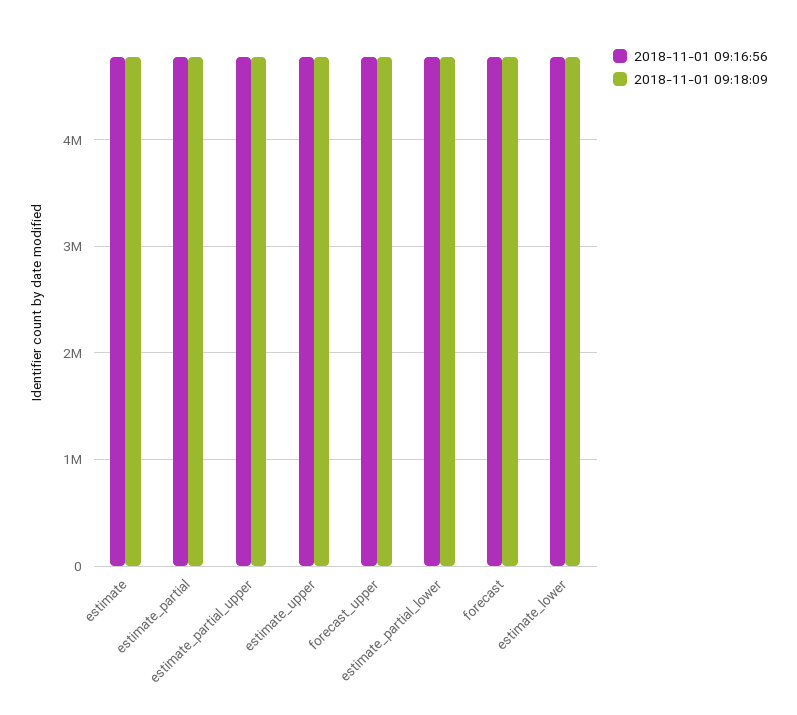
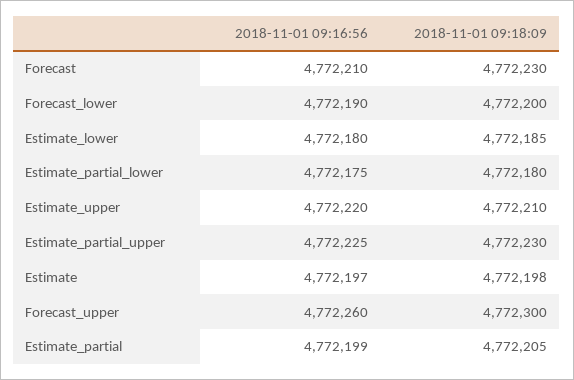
  {
    "2018-11-01 09:16:56": {
      "estimate": 4772197,
      "estimate_partial": 4772199,
      "estimate_partial_upper": 4772225,
      "estimate_upper": 4772220,
      "forecast_upper": 4772260,
      "estimate_partial_lower": 4772175,
      "forecast": 4772210,
-     "estimate_lower": 4772180
+     "estimate_lower": 4772180,
+     "Forecast_lower": 4772190
    },
    "2018-11-01 09:18:09": {
      "estimate": 4772198,
      "estimate_partial": 4772205,
      "estimate_partial_upper": 4772230,
      "estimate_upper": 4772210,
      "forecast_upper": 4772300,
      "estimate_partial_lower": 4772180,
      "forecast": 4772230,
-     "estimate_lower": 4772185
+     "estimate_lower": 4772185,
+     "Forecast_lower": 4772200
    }
  }

